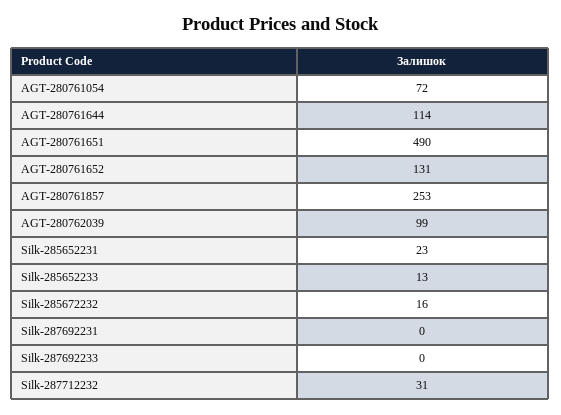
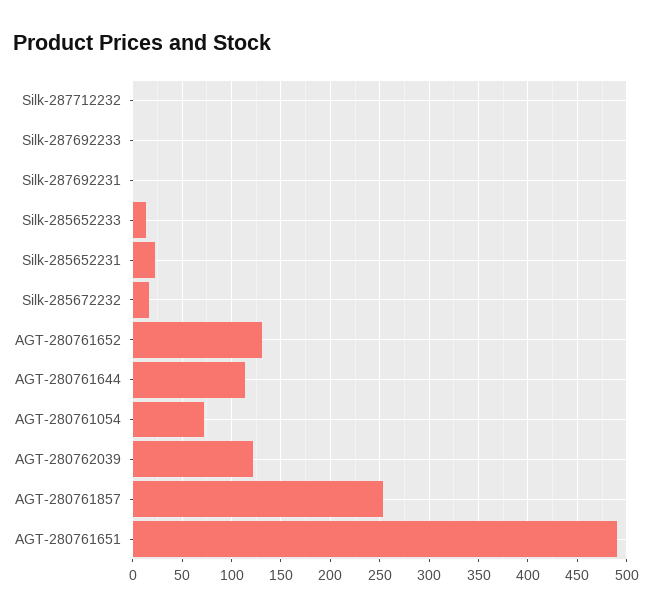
  {
    "AGT-280761054": 72,
    "AGT-280761644": 114,
    "AGT-280761651": 490,
    "AGT-280761652": 131,
    "AGT-280761857": 253,
-   "AGT-280762039": 99,
+   "AGT-280762039": 120,
    "Silk-285652231": 23,
    "Silk-285652233": 13,
    "Silk-285672232": 16,
    "Silk-287692231": 0,
    "Silk-287692233": 0,
-   "Silk-287712232": 31
+   "Silk-287712232": 0
  }

